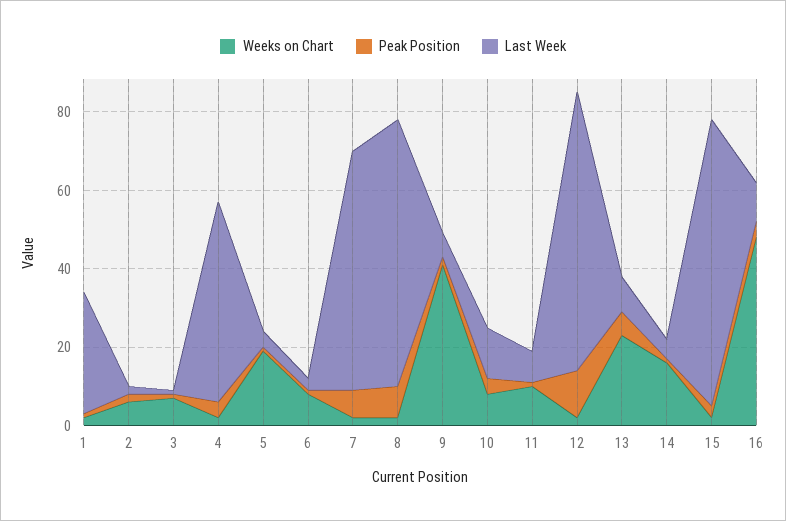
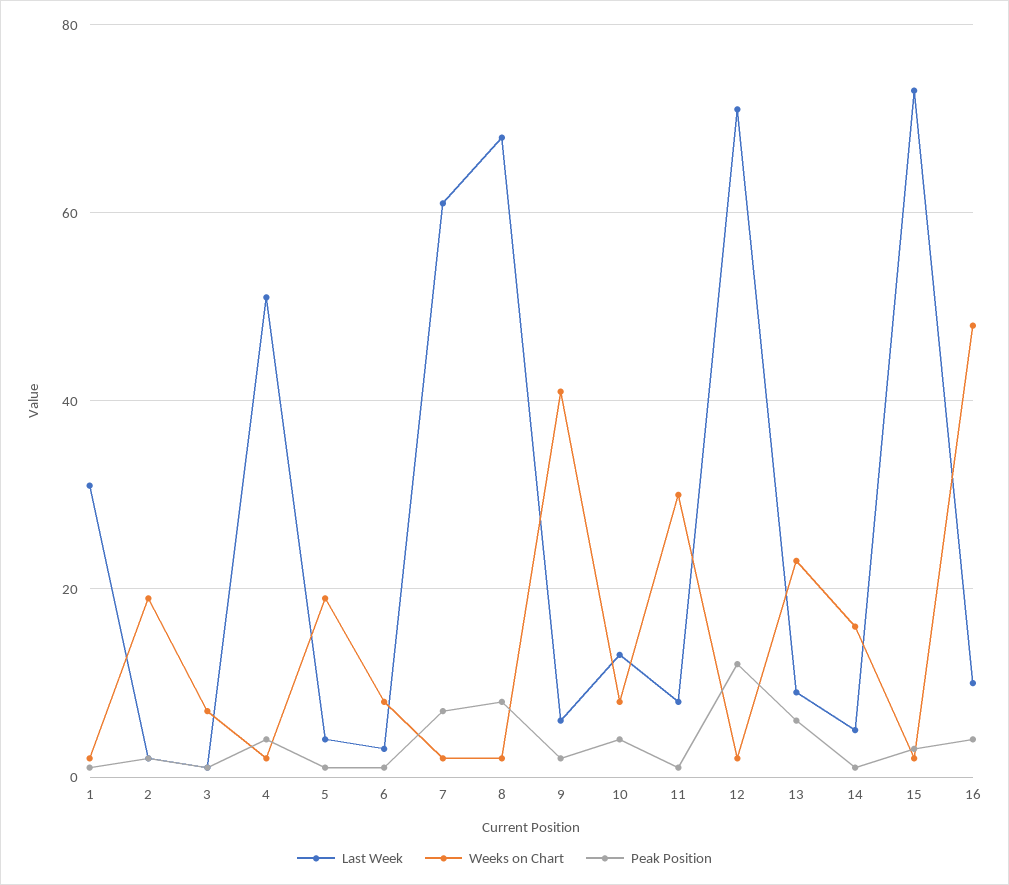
  {
    "Weeks on Chart": {
      "1": 0,
-     "2": 5,
+     "2": 20,
      "3": 5,
      "4": 0,
      "5": 20,
      "6": 10,
      "7": 0,
      "8": 0,
      "9": 40,
      "10": 10,
-     "11": 10,
+     "11": 30,
      "12": 0,
      "13": 25,
      "14": 15,
      "15": 0,
      "16": 50
    },
    "Peak Position": {
      "1": 0,
      "2": 0,
      "3": 0,
      "4": 5,
      "5": 0,
      "6": 0,
      "7": 5,
      "8": 10,
      "9": 0,
      "10": 5,
      "11": 0,
      "12": 10,
      "13": 5,
      "14": 0,
      "15": 5,
      "16": 5
    },
    "Last Week": {
      "1": 30,
      "2": 0,
      "3": 0,
      "4": 50,
      "5": 5,
      "6": 5,
      "7": 60,
      "8": 70,
      "9": 5,
      "10": 15,
      "11": 10,
      "12": 70,
      "13": 10,
      "14": 5,
      "15": 75,
      "16": 10
    }
  }

